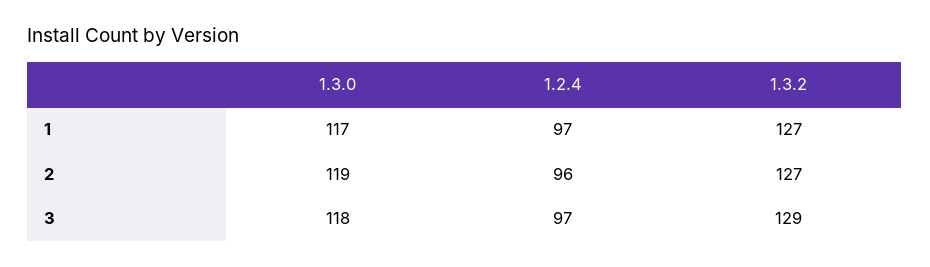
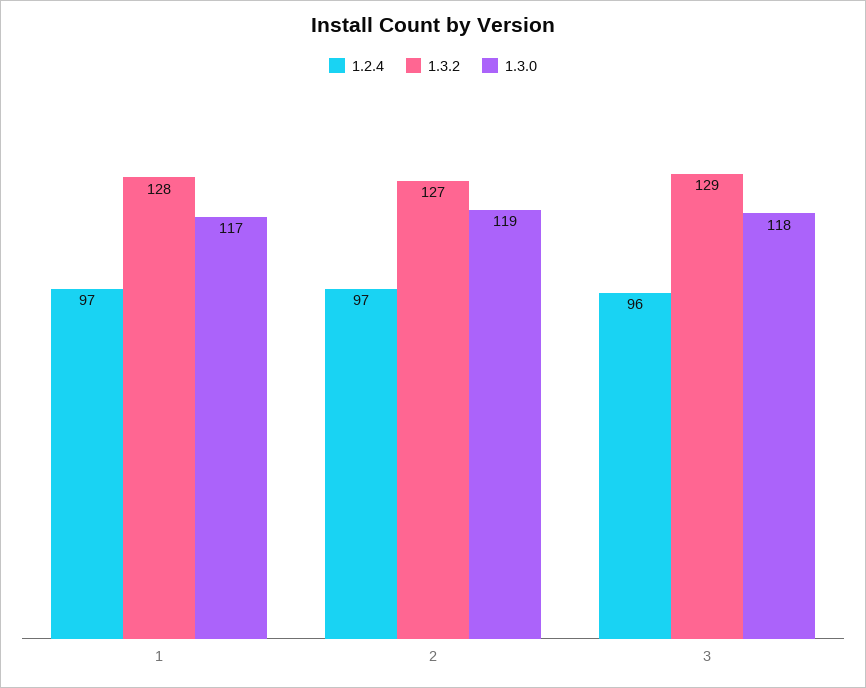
  {
    "1.3.0": {
      "1": 117,
      "2": 119,
      "3": 118
    },
    "1.2.4": {
      "1": 97,
-     "2": 96,
+     "2": 97,
-     "3": 97
+     "3": 96
    },
    "1.3.2": {
-     "1": 127,
+     "1": 128,
      "2": 127,
      "3": 129
    }
  }

